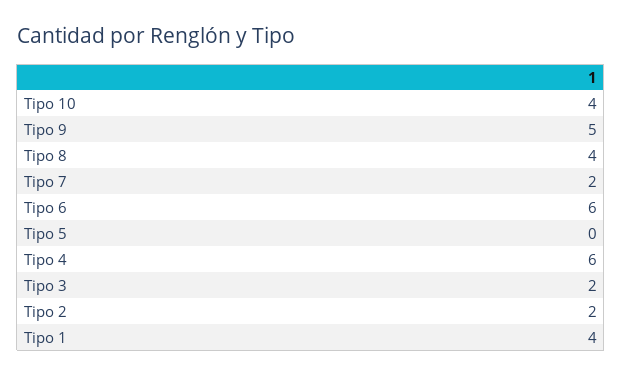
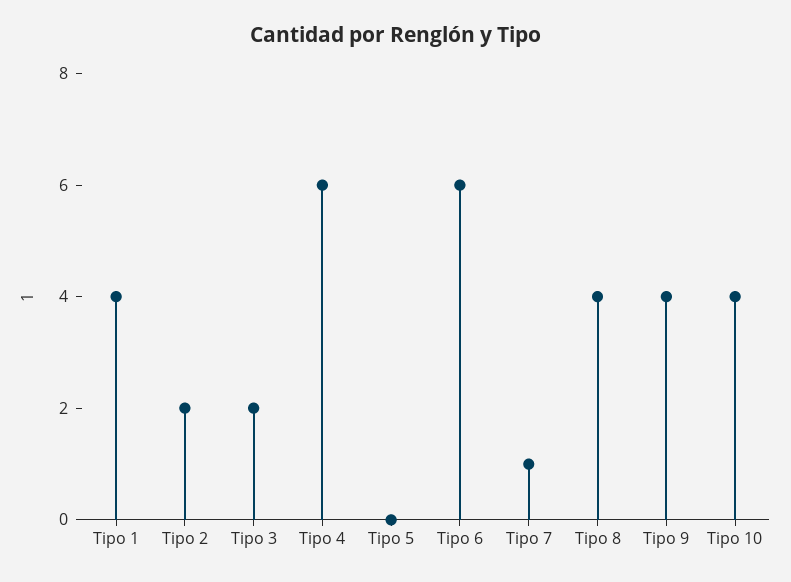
  {
    "Tipo 10": 4,
-   "Tipo 9": 5,
+   "Tipo 9": 4,
    "Tipo 8": 4,
-   "Tipo 7": 2,
+   "Tipo 7": 1,
    "Tipo 6": 6,
    "Tipo 5": 0,
    "Tipo 4": 6,
    "Tipo 3": 2,
    "Tipo 2": 2,
    "Tipo 1": 4
  }

